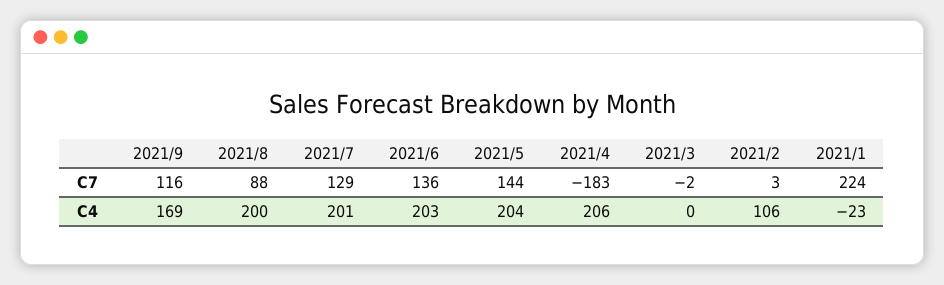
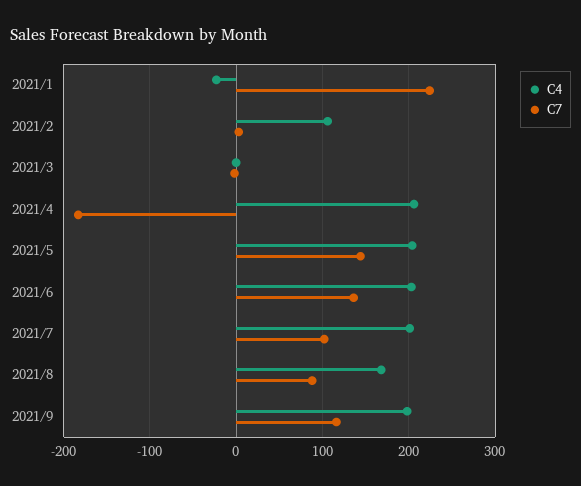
  {
    "C7": {
      "2021/9": 116,
      "2021/8": 88,
-     "2021/7": 129,
+     "2021/7": 100,
      "2021/6": 136,
      "2021/5": 144,
      "2021/4": -183,
      "2021/3": -2,
      "2021/2": 3,
      "2021/1": 224
    },
    "C4": {
-     "2021/9": 169,
+     "2021/9": 200,
-     "2021/8": 200,
+     "2021/8": 170,
      "2021/7": 201,
      "2021/6": 203,
      "2021/5": 204,
      "2021/4": 206,
      "2021/3": 0,
      "2021/2": 106,
      "2021/1": -23
    }
  }

